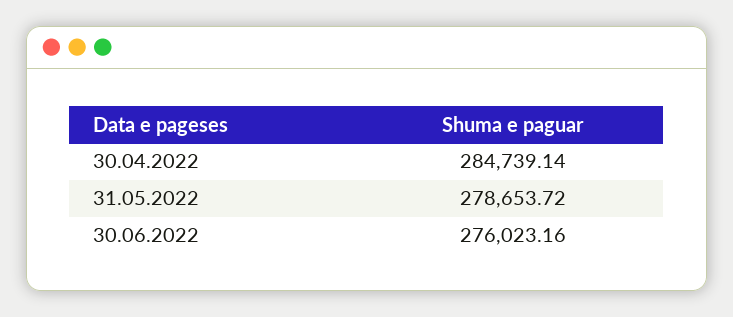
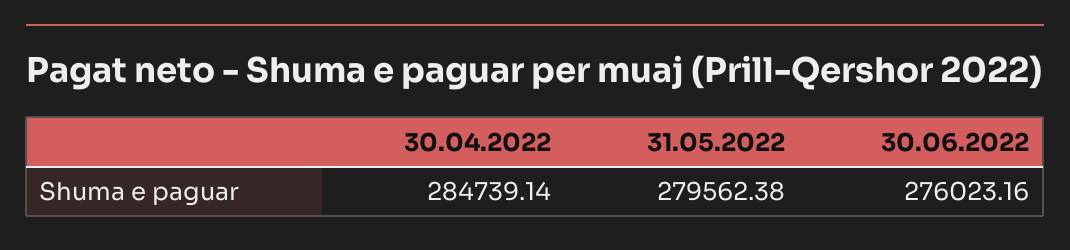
  {
    "30.04.2022": 284739.14,
-   "31.05.2022": 278653.72,
+   "31.05.2022": 279562.38,
    "30.06.2022": 276023.16
  }

